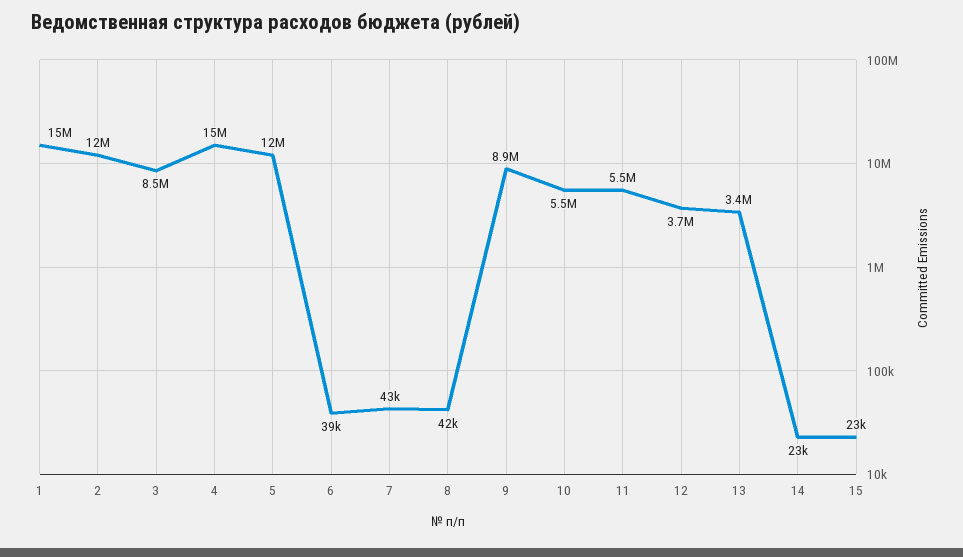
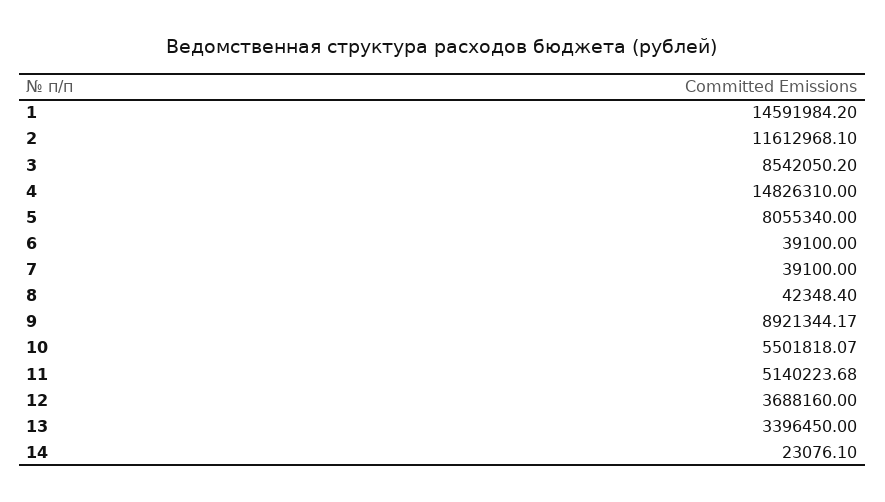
  {
    "1": 14591984.2,
    "2": 11612968.1,
    "3": 8542050.2,
    "4": 14826310,
-   "5": 12000000,
+   "5": 8055340,
    "6": 39100,
-   "7": 43000,
+   "7": 39100,
    "8": 42348.4,
    "9": 8921344.17,
    "10": 5501818.07,
-   "11": 5500000,
+   "11": 5140223.68,
    "12": 3688160,
    "13": 3396450,
-   "14": 23076.1,
+   "14": 23076.1
-   "15": 23000
  }

